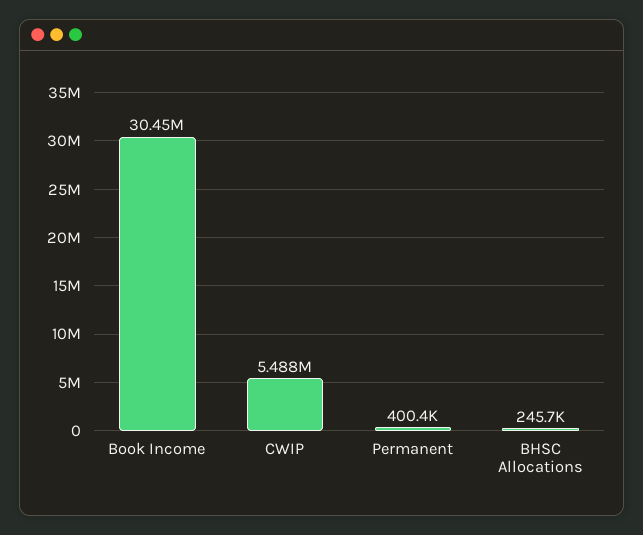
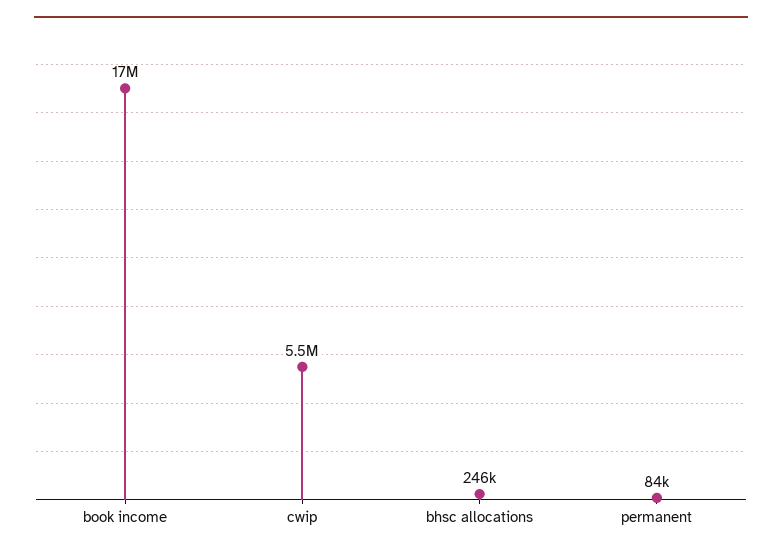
  {
-   "Book Income": 30450000,
+   "Book Income": 17000000,
    "CWIP": 5488000,
-   "Permanent": 400400,
+   "Permanent": 84000,
    "BHSC Allocations": 245700
  }

